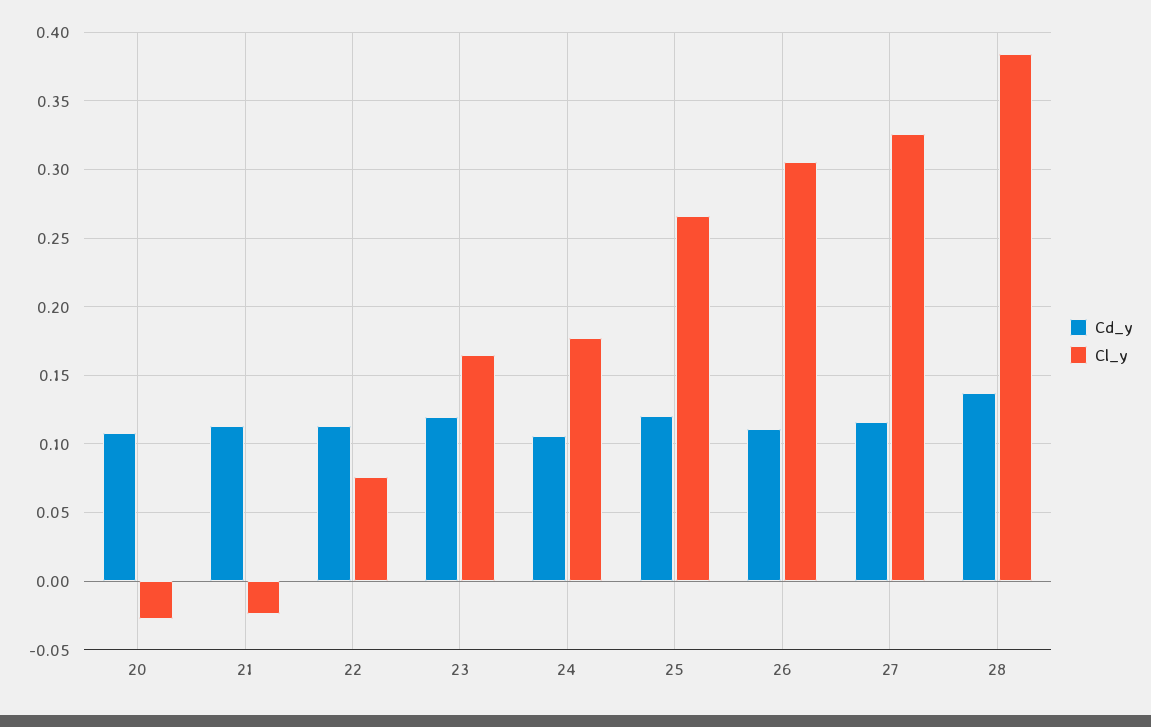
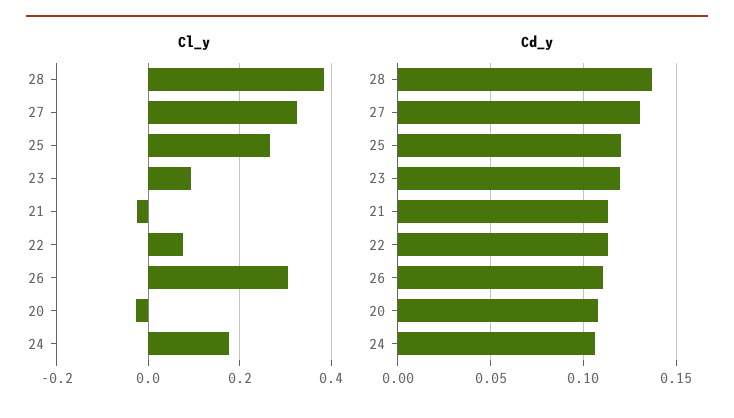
  {
    "Cd_y": {
      "20": 0.11,
      "21": 0.115,
      "22": 0.115,
      "23": 0.12,
      "24": 0.105,
      "25": 0.12,
      "26": 0.11,
-     "27": 0.115,
+     "27": 0.13,
      "28": 0.135
    },
    "Cl_y": {
      "20": -0.03,
      "21": -0.025,
      "22": 0.075,
-     "23": 0.165,
+     "23": 0.1,
      "24": 0.175,
      "25": 0.265,
      "26": 0.305,
      "27": 0.325,
      "28": 0.385
    }
  }

